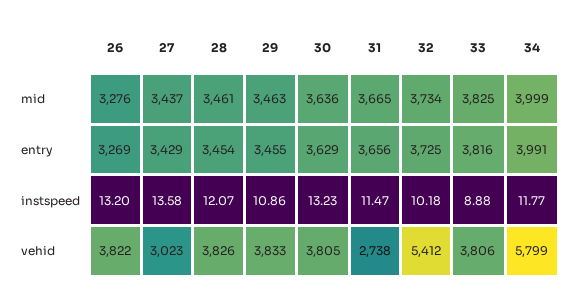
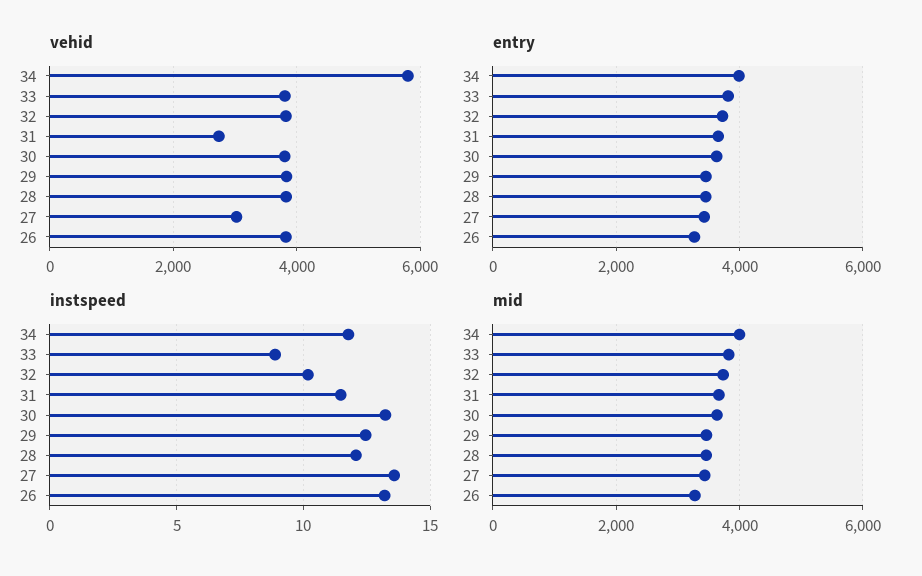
  {
    "mid": {
      "26": 3276,
      "27": 3437,
      "28": 3461,
      "29": 3463,
      "30": 3636,
      "31": 3665,
      "32": 3734,
      "33": 3825,
      "34": 3999
    },
    "entry": {
      "26": 3269,
      "27": 3429,
      "28": 3454,
      "29": 3455,
      "30": 3629,
      "31": 3656,
      "32": 3725,
      "33": 3816,
      "34": 3991
    },
    "instspeed": {
      "26": 13.2,
      "27": 13.58,
      "28": 12.07,
-     "29": 10.86,
+     "29": 12.5,
      "30": 13.23,
      "31": 11.47,
      "32": 10.18,
      "33": 8.88,
      "34": 11.77
    },
    "vehid": {
      "26": 3822,
      "27": 3023,
      "28": 3826,
      "29": 3833,
      "30": 3805,
      "31": 2738,
-     "32": 5412,
+     "32": 3800,
      "33": 3806,
      "34": 5799
    }
  }

